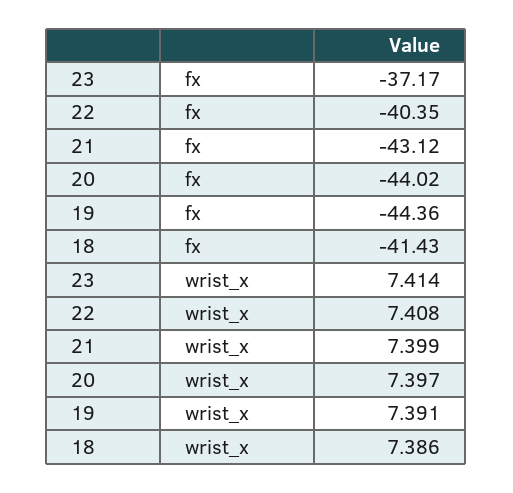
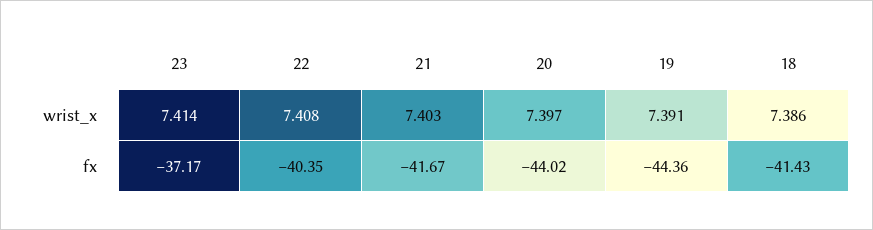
  {
    "23": {
      "fx": -37.17,
      "wrist_x": 7.414
    },
    "22": {
      "fx": -40.35,
      "wrist_x": 7.408
    },
    "21": {
-     "fx": -43.12,
+     "fx": -41.67,
-     "wrist_x": 7.399
+     "wrist_x": 7.403
    },
    "20": {
      "fx": -44.02,
      "wrist_x": 7.397
    },
    "19": {
      "fx": -44.36,
      "wrist_x": 7.391
    },
    "18": {
      "fx": -41.43,
      "wrist_x": 7.386
    }
  }

